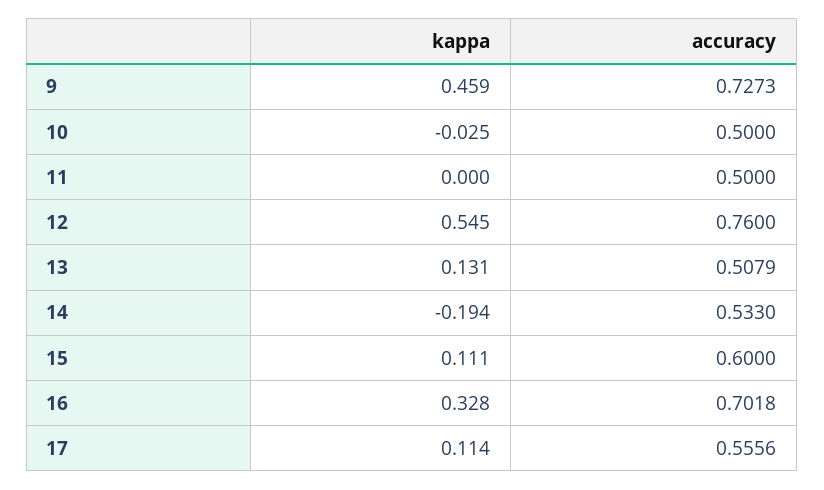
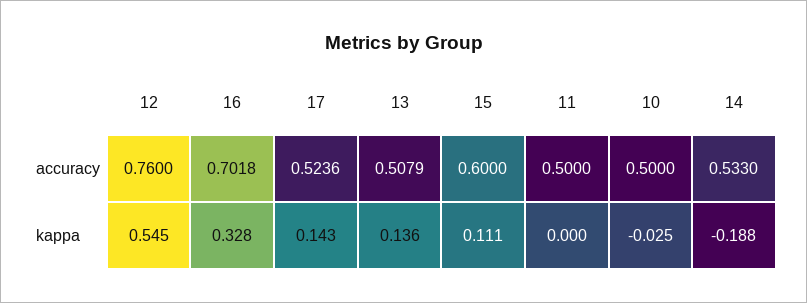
  {
    "kappa": {
-     "9": 0.459,
      "10": -0.025,
      "11": 0,
      "12": 0.545,
-     "13": 0.131,
+     "13": 0.136,
-     "14": -0.194,
+     "14": -0.188,
      "15": 0.111,
      "16": 0.328,
-     "17": 0.114
+     "17": 0.143
    },
    "accuracy": {
-     "9": 0.7273,
      "10": 0.5,
      "11": 0.5,
      "12": 0.76,
      "13": 0.5079,
      "14": 0.533,
      "15": 0.6,
      "16": 0.7018,
-     "17": 0.5556
+     "17": 0.5236
    }
  }

